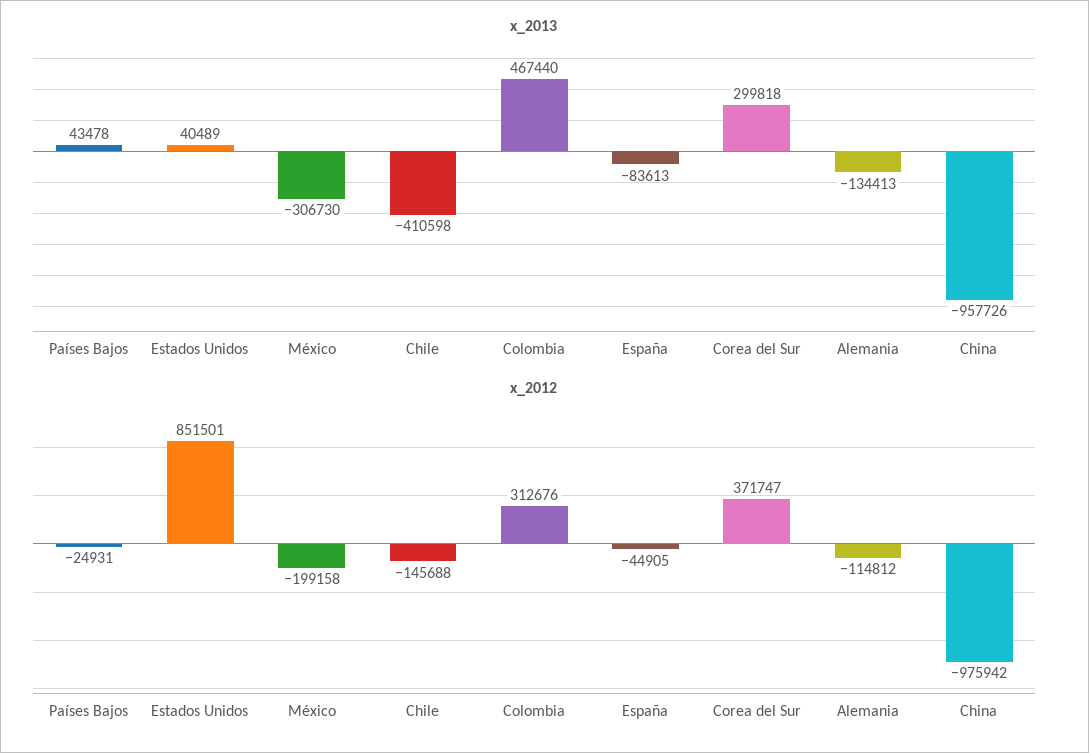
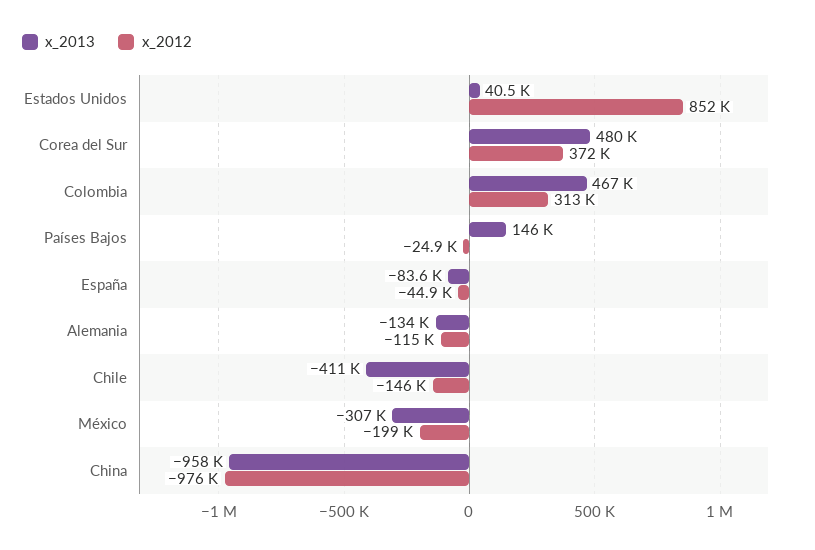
  {
    "x_2013": {
-     "Países Bajos": 43478,
+     "Países Bajos": 146000,
      "Estados Unidos": 40489,
      "México": -306730,
      "Chile": -410598,
      "Colombia": 467440,
      "España": -83613,
-     "Corea del Sur": 299818,
+     "Corea del Sur": 480000,
      "Alemania": -134413,
      "China": -957726
    },
    "x_2012": {
      "Países Bajos": -24931,
      "Estados Unidos": 851501,
      "México": -199158,
      "Chile": -145688,
      "Colombia": 312676,
      "España": -44905,
      "Corea del Sur": 371747,
      "Alemania": -114812,
      "China": -975942
    }
  }

